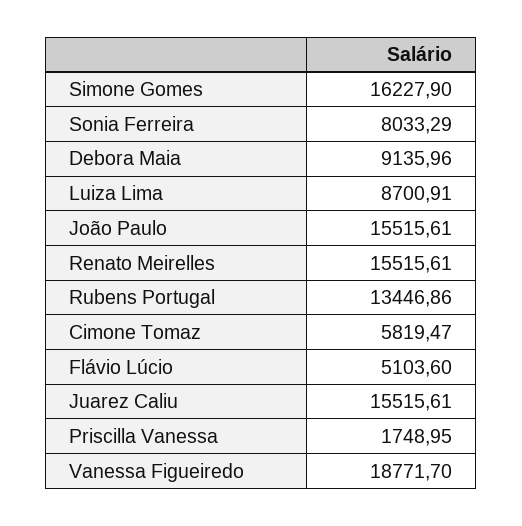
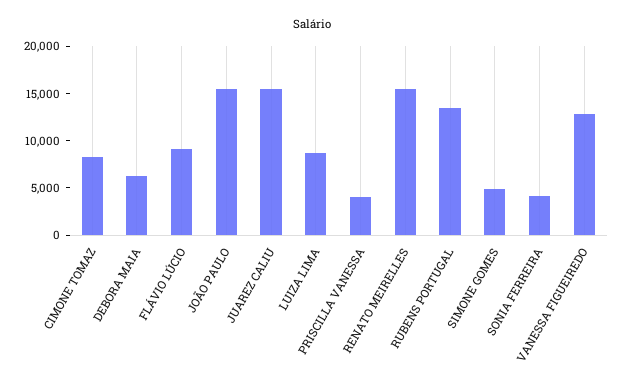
  {
-   "Simone Gomes": 16227.9,
+   "Simone Gomes": 5000,
-   "Sonia Ferreira": 8033.29,
+   "Sonia Ferreira": 4000,
-   "Debora Maia": 9135.96,
+   "Debora Maia": 6000,
    "Luiza Lima": 8700.91,
    "João Paulo": 15515.61,
    "Renato Meirelles": 15515.61,
    "Rubens Portugal": 13446.86,
-   "Cimone Tomaz": 5819.47,
+   "Cimone Tomaz": 8000,
-   "Flávio Lúcio": 5103.6,
+   "Flávio Lúcio": 9000,
    "Juarez Caliu": 15515.61,
-   "Priscilla Vanessa": 1748.95,
+   "Priscilla Vanessa": 4000,
-   "Vanessa Figueiredo": 18771.7
+   "Vanessa Figueiredo": 13000
  }

